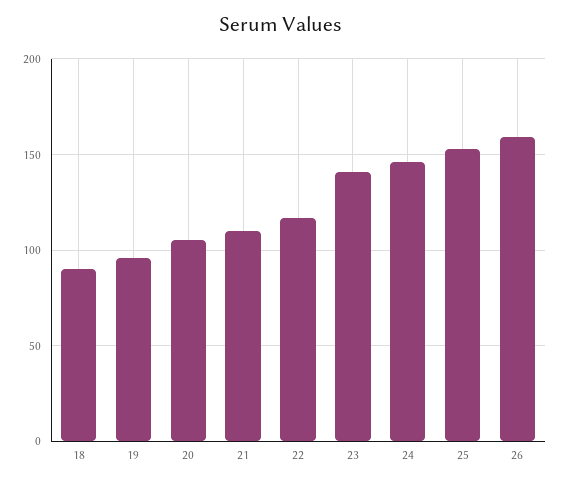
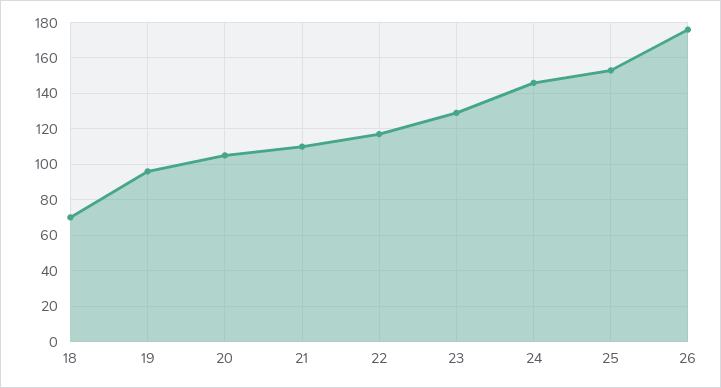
  {
-   "18": 90,
+   "18": 70,
    "19": 95,
    "20": 105,
    "21": 110,
    "22": 115,
-   "23": 140,
+   "23": 130,
    "24": 145,
    "25": 155,
-   "26": 160
+   "26": 175
  }

